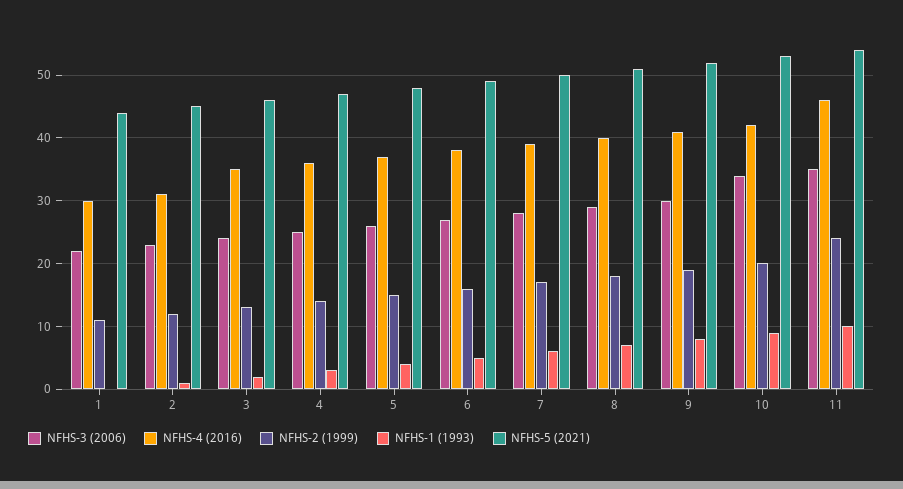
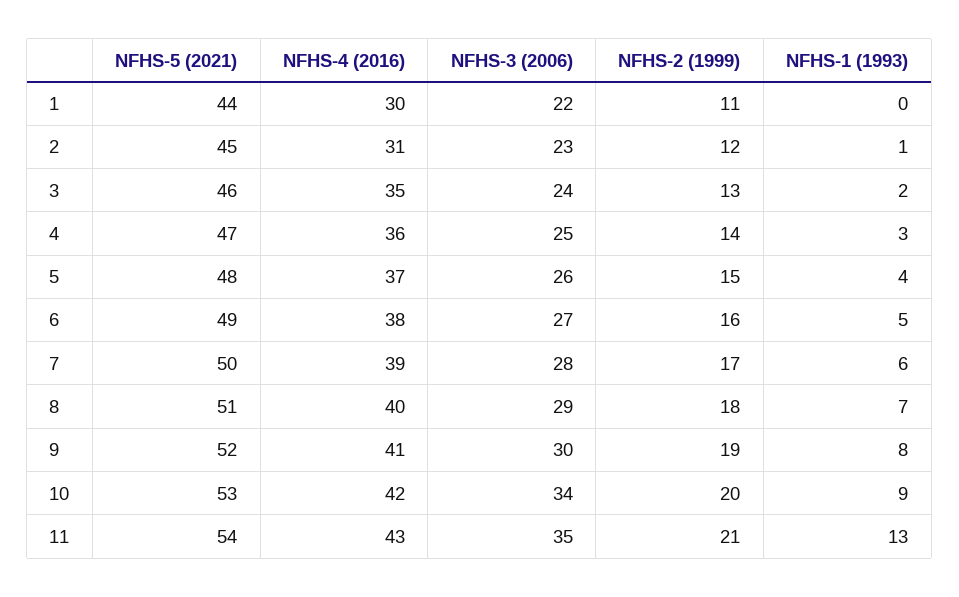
  {
    "NFHS-3 (2006)": {
      "1": 22,
      "2": 23,
      "3": 24,
      "4": 25,
      "5": 26,
      "6": 27,
      "7": 28,
      "8": 29,
      "9": 30,
      "10": 34,
      "11": 35
    },
    "NFHS-4 (2016)": {
      "1": 30,
      "2": 31,
      "3": 35,
      "4": 36,
      "5": 37,
      "6": 38,
      "7": 39,
      "8": 40,
      "9": 41,
      "10": 42,
-     "11": 46
+     "11": 43
    },
    "NFHS-2 (1999)": {
      "1": 11,
      "2": 12,
      "3": 13,
      "4": 14,
      "5": 15,
      "6": 16,
      "7": 17,
      "8": 18,
      "9": 19,
      "10": 20,
-     "11": 24
+     "11": 21
    },
    "NFHS-1 (1993)": {
      "1": 0,
      "2": 1,
      "3": 2,
      "4": 3,
      "5": 4,
      "6": 5,
      "7": 6,
      "8": 7,
      "9": 8,
      "10": 9,
-     "11": 10
+     "11": 13
    },
    "NFHS-5 (2021)": {
      "1": 44,
      "2": 45,
      "3": 46,
      "4": 47,
      "5": 48,
      "6": 49,
      "7": 50,
      "8": 51,
      "9": 52,
      "10": 53,
      "11": 54
    }
  }

